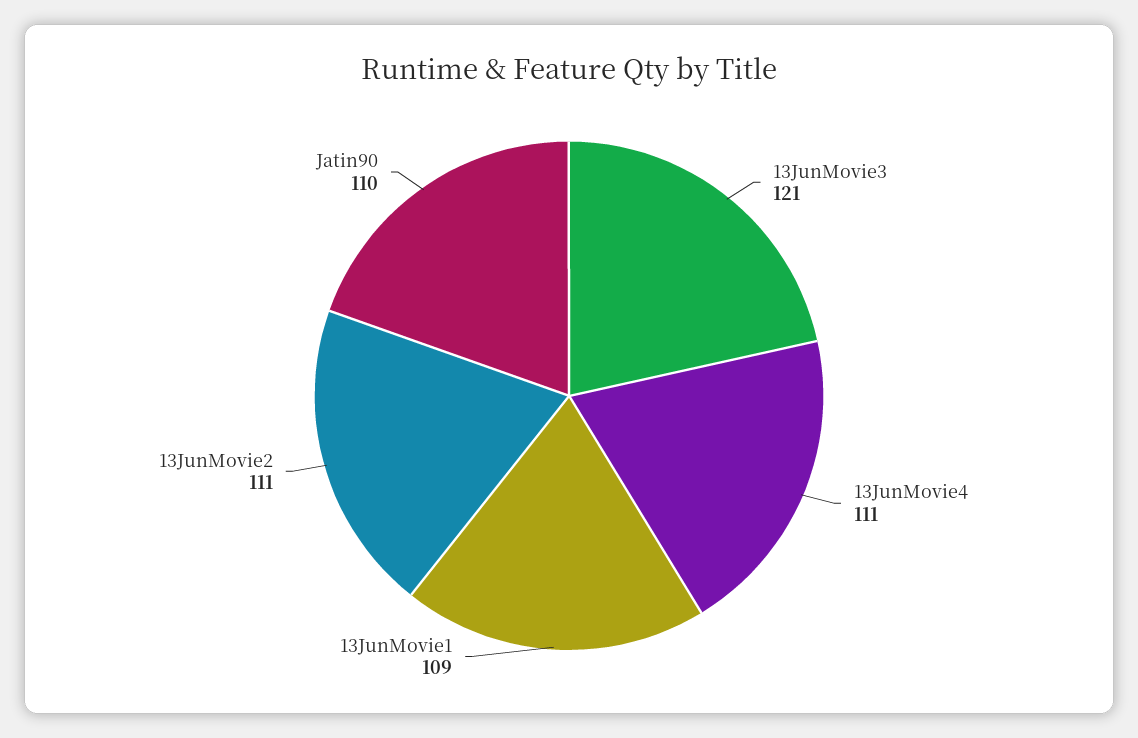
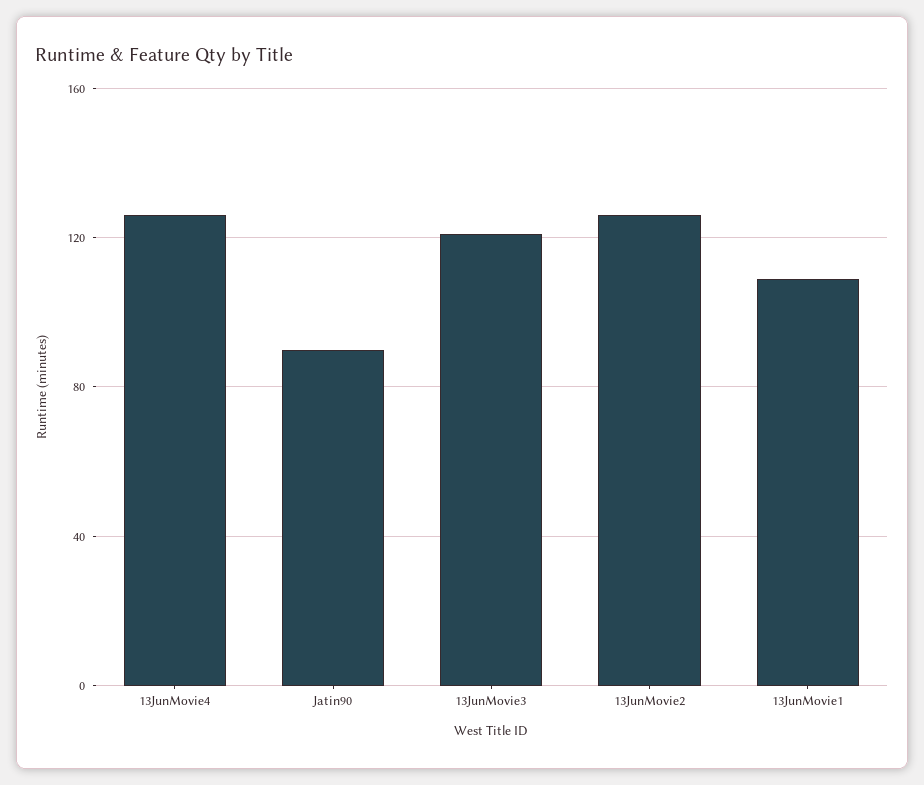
  {
    "13JunMovie3": 121,
-   "13JunMovie4": 111,
+   "13JunMovie4": 125,
    "13JunMovie1": 109,
-   "13JunMovie2": 111,
+   "13JunMovie2": 125,
-   "Jatin90": 110
+   "Jatin90": 90
  }

